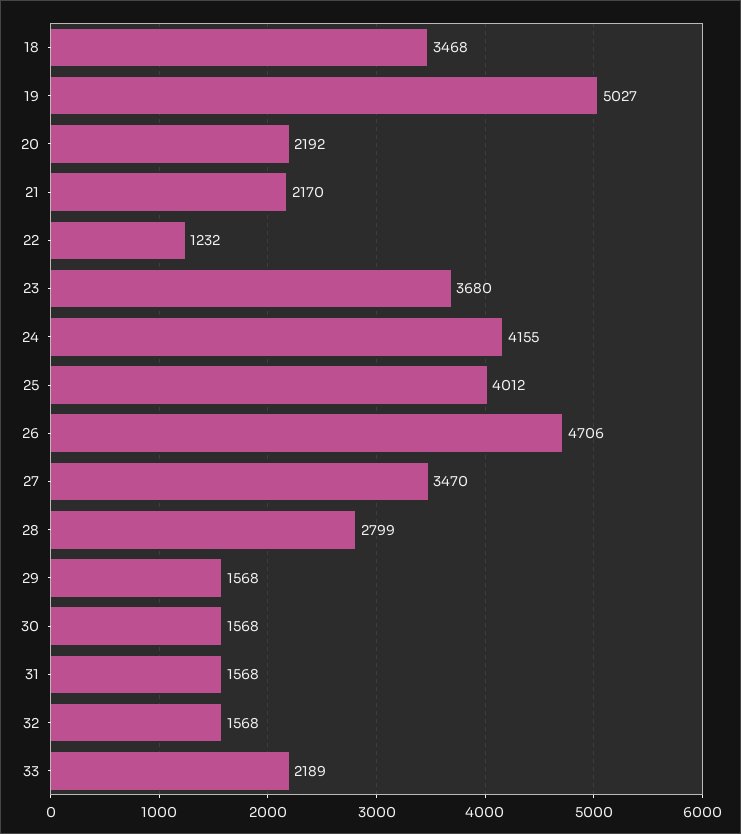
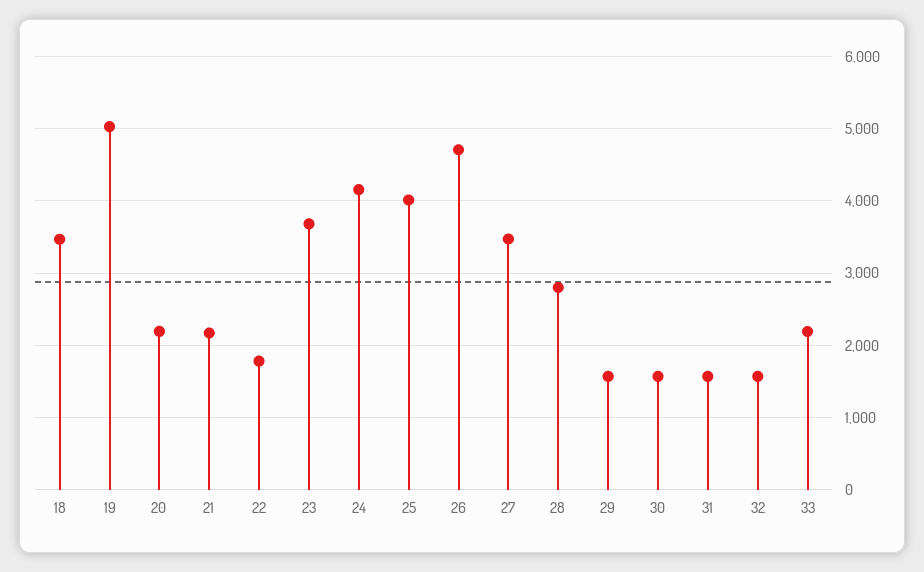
  {
    "18": 3468,
    "19": 5027,
    "20": 2192,
    "21": 2170,
-   "22": 1232,
+   "22": 1800,
    "23": 3680,
    "24": 4155,
    "25": 4012,
    "26": 4706,
    "27": 3470,
    "28": 2799,
    "29": 1568,
    "30": 1568,
    "31": 1568,
    "32": 1568,
    "33": 2189
  }

